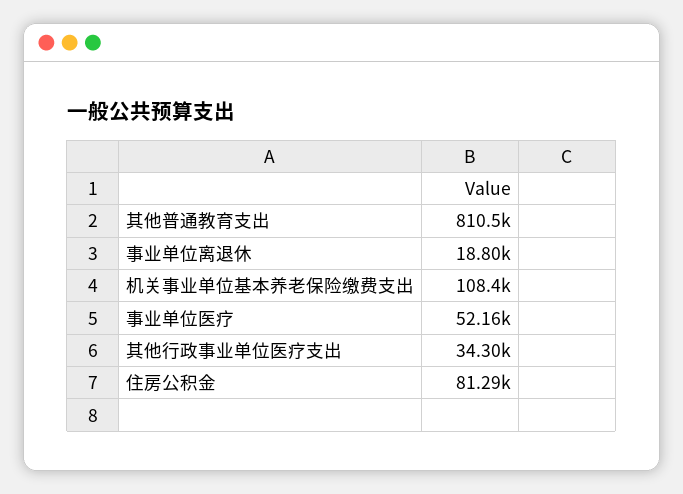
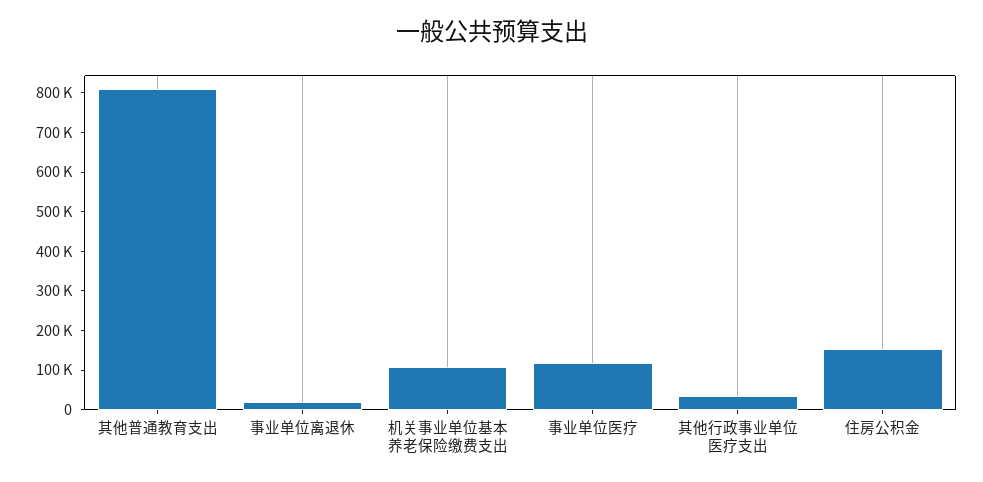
  {
    "其他普通教育支出": 810500,
    "事业单位离退休": 18800,
    "机关事业单位基本养老保险缴费支出": 108400,
-   "事业单位医疗": 52160,
+   "事业单位医疗": 125000,
    "其他行政事业单位医疗支出": 34300,
-   "住房公积金": 81290
+   "住房公积金": 150000
  }

